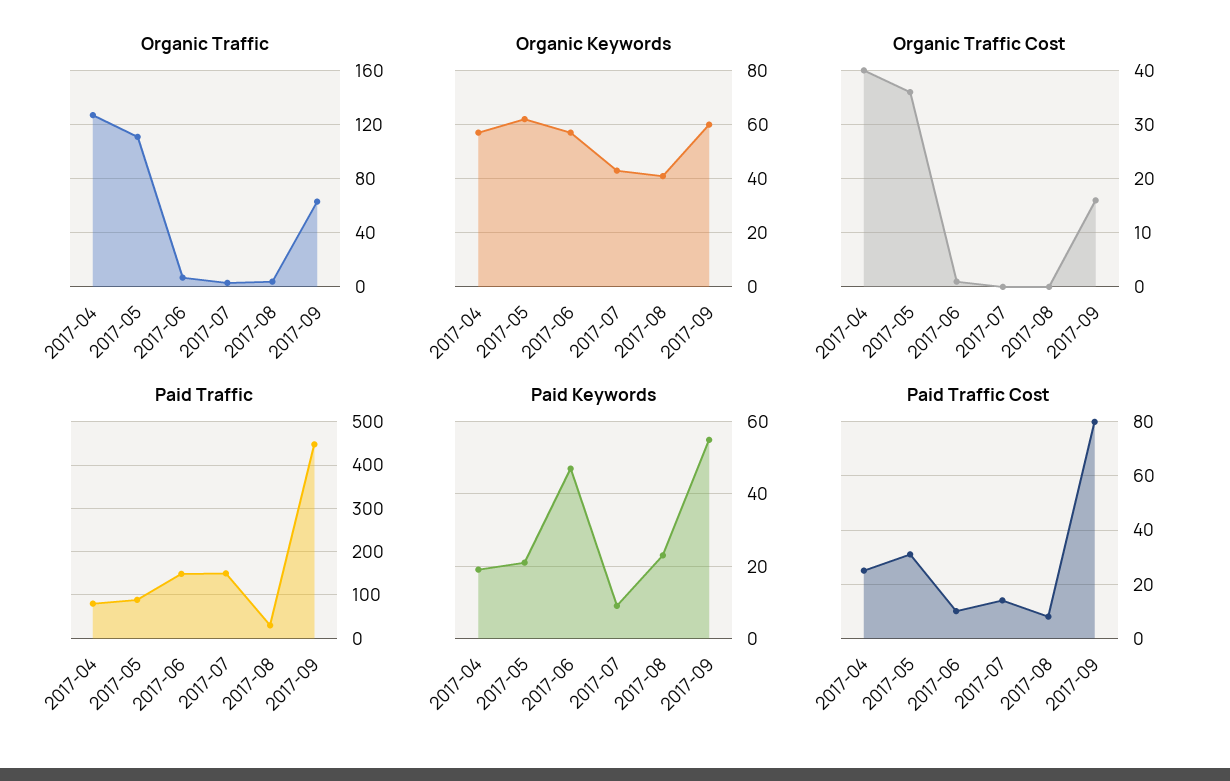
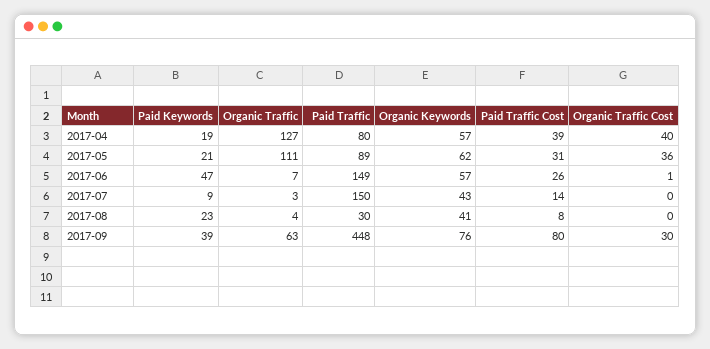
  {
    "Organic Traffic": {
      "2017-04": 127,
      "2017-05": 111,
      "2017-06": 7,
      "2017-07": 3,
      "2017-08": 4,
      "2017-09": 63
    },
    "Organic Keywords": {
      "2017-04": 57,
      "2017-05": 62,
      "2017-06": 57,
      "2017-07": 43,
      "2017-08": 41,
-     "2017-09": 60
+     "2017-09": 76
    },
    "Organic Traffic Cost": {
      "2017-04": 40,
      "2017-05": 36,
      "2017-06": 1,
      "2017-07": 0,
      "2017-08": 0,
-     "2017-09": 15
+     "2017-09": 30
    },
    "Paid Traffic": {
      "2017-04": 80,
      "2017-05": 89,
      "2017-06": 149,
      "2017-07": 150,
      "2017-08": 30,
      "2017-09": 448
    },
    "Paid Keywords": {
      "2017-04": 19,
      "2017-05": 21,
      "2017-06": 47,
      "2017-07": 9,
      "2017-08": 23,
-     "2017-09": 55
+     "2017-09": 39
    },
    "Paid Traffic Cost": {
-     "2017-04": 25,
+     "2017-04": 39,
      "2017-05": 31,
-     "2017-06": 10,
+     "2017-06": 26,
      "2017-07": 14,
      "2017-08": 8,
      "2017-09": 80
    }
  }

